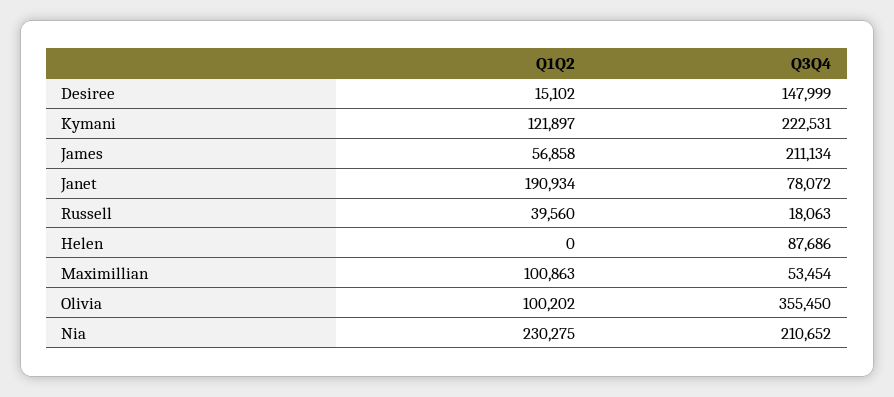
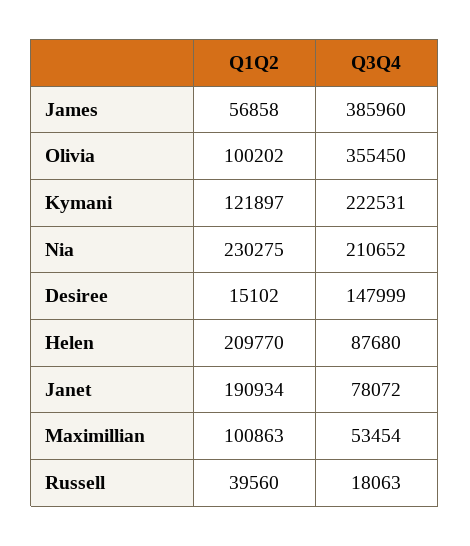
  {
    "Q1Q2": {
      "Desiree": 15102,
      "Kymani": 121897,
      "James": 56858,
      "Janet": 190934,
      "Russell": 39560,
-     "Helen": 0,
+     "Helen": 209770,
      "Maximillian": 100863,
      "Olivia": 100202,
      "Nia": 230275
    },
    "Q3Q4": {
      "Desiree": 147999,
      "Kymani": 222531,
-     "James": 211134,
+     "James": 385960,
      "Janet": 78072,
      "Russell": 18063,
-     "Helen": 87686,
+     "Helen": 87680,
      "Maximillian": 53454,
      "Olivia": 355450,
      "Nia": 210652
    }
  }

